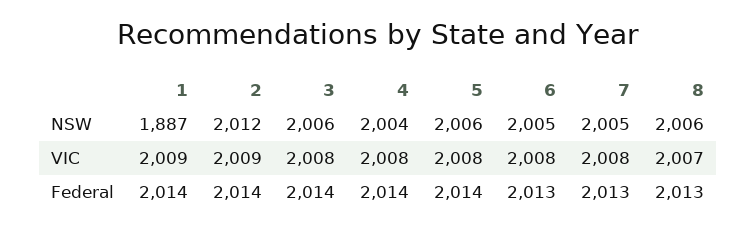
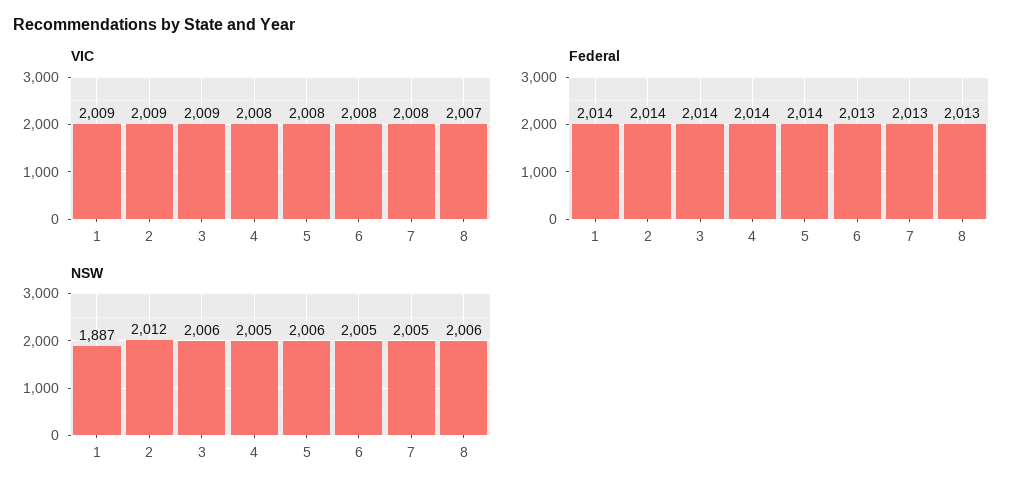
  {
    "NSW": {
      "1": 1887,
      "2": 2012,
      "3": 2006,
-     "4": 2004,
+     "4": 2005,
      "5": 2006,
      "6": 2005,
      "7": 2005,
      "8": 2006
    },
    "VIC": {
      "1": 2009,
      "2": 2009,
-     "3": 2008,
+     "3": 2009,
      "4": 2008,
      "5": 2008,
      "6": 2008,
      "7": 2008,
      "8": 2007
    },
    "Federal": {
      "1": 2014,
      "2": 2014,
      "3": 2014,
      "4": 2014,
      "5": 2014,
      "6": 2013,
      "7": 2013,
      "8": 2013
    }
  }

